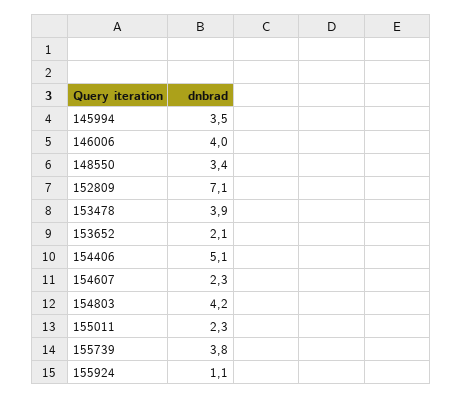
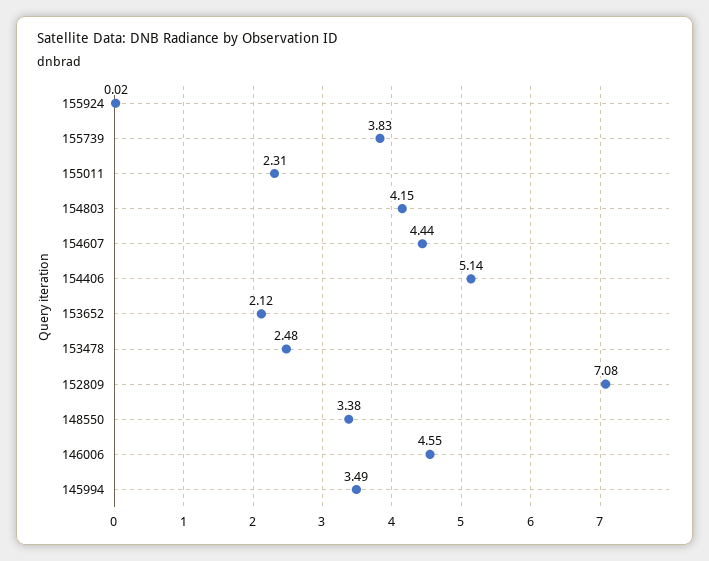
  {
    "145994": 3.49,
-   "146006": 4,
+   "146006": 4.55,
    "148550": 3.38,
    "152809": 7.08,
-   "153478": 3.9,
+   "153478": 2.48,
    "153652": 2.12,
    "154406": 5.14,
-   "154607": 2.3,
+   "154607": 4.44,
    "154803": 4.15,
    "155011": 2.31,
    "155739": 3.83,
-   "155924": 1.1
+   "155924": 0.02
  }

